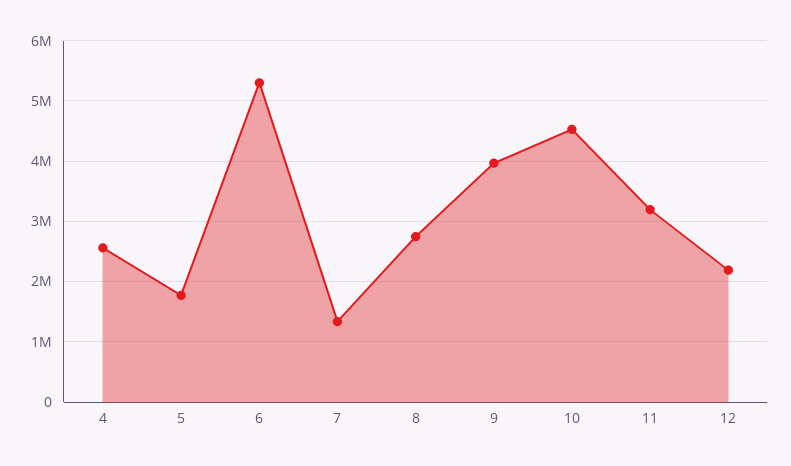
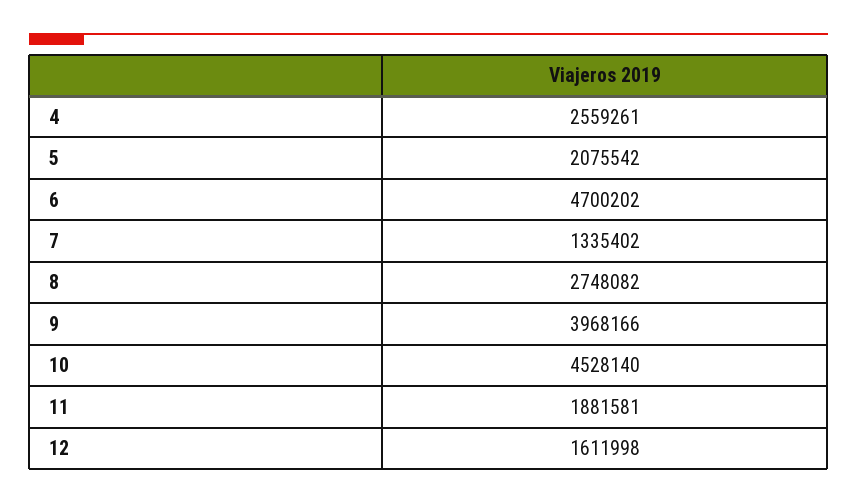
  {
    "4": 2559261,
-   "5": 1800000,
+   "5": 2075542,
-   "6": 5300000,
+   "6": 4700202,
    "7": 1335402,
    "8": 2748082,
    "9": 3968166,
    "10": 4528140,
-   "11": 3200000,
+   "11": 1881581,
-   "12": 2200000
+   "12": 1611998
  }

